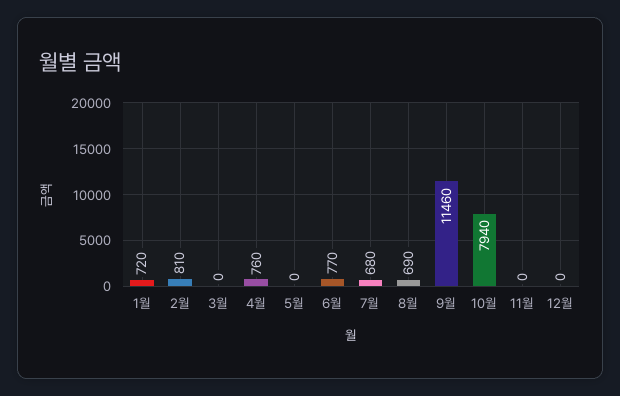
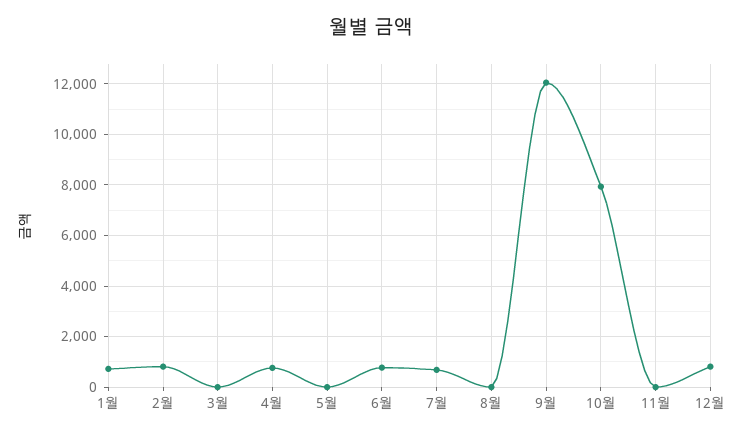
  {
    "1월": 720,
    "2월": 810,
    "3월": 0,
    "4월": 760,
    "5월": 0,
    "6월": 770,
    "7월": 680,
-   "8월": 690,
+   "8월": 0,
-   "9월": 11460,
+   "9월": 12000,
    "10월": 7940,
    "11월": 0,
-   "12월": 0
+   "12월": 750
  }

